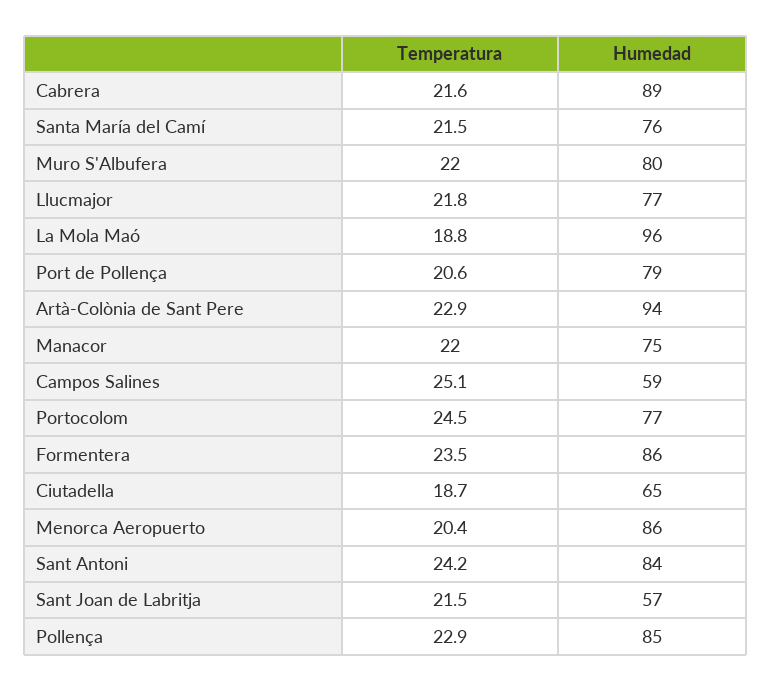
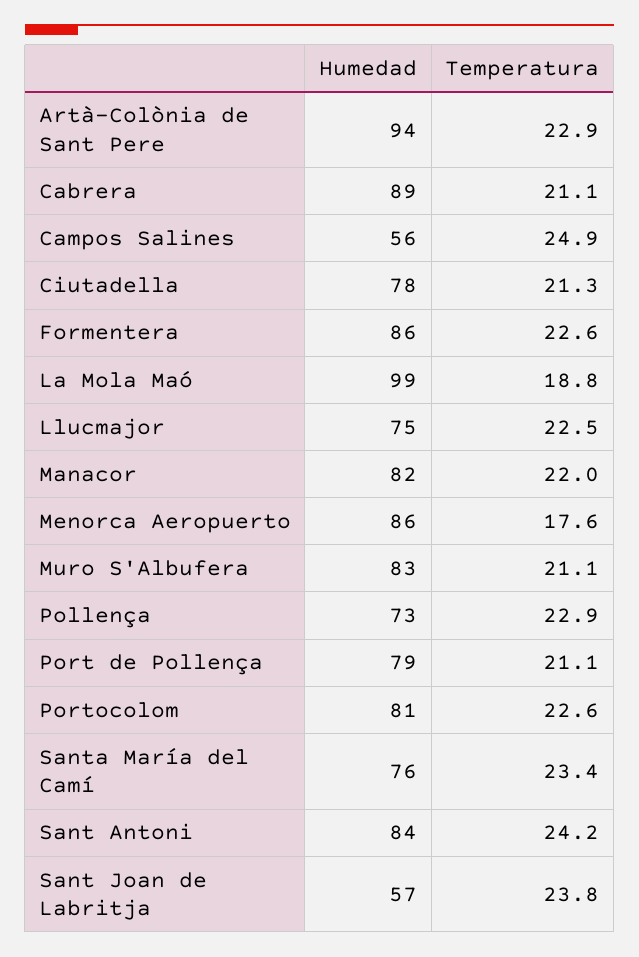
  {
    "Temperatura": {
-     "Cabrera": 21.6,
+     "Cabrera": 21.1,
-     "Santa María del Camí": 21.5,
+     "Santa María del Camí": 23.4,
-     "Muro S'Albufera": 22,
+     "Muro S'Albufera": 21.1,
-     "Llucmajor": 21.8,
+     "Llucmajor": 22.5,
      "La Mola Maó": 18.8,
-     "Port de Pollença": 20.6,
+     "Port de Pollença": 21.1,
      "Artà-Colònia de Sant Pere": 22.9,
      "Manacor": 22,
-     "Campos Salines": 25.1,
+     "Campos Salines": 24.9,
-     "Portocolom": 24.5,
+     "Portocolom": 22.6,
-     "Formentera": 23.5,
+     "Formentera": 22.6,
-     "Ciutadella": 18.7,
+     "Ciutadella": 21.3,
-     "Menorca Aeropuerto": 20.4,
+     "Menorca Aeropuerto": 17.6,
      "Sant Antoni": 24.2,
-     "Sant Joan de Labritja": 21.5,
+     "Sant Joan de Labritja": 23.8,
      "Pollença": 22.9
    },
    "Humedad": {
      "Cabrera": 89,
      "Santa María del Camí": 76,
-     "Muro S'Albufera": 80,
+     "Muro S'Albufera": 83,
-     "Llucmajor": 77,
+     "Llucmajor": 75,
-     "La Mola Maó": 96,
+     "La Mola Maó": 99,
      "Port de Pollença": 79,
      "Artà-Colònia de Sant Pere": 94,
-     "Manacor": 75,
+     "Manacor": 82,
-     "Campos Salines": 59,
+     "Campos Salines": 56,
-     "Portocolom": 77,
+     "Portocolom": 81,
      "Formentera": 86,
-     "Ciutadella": 65,
+     "Ciutadella": 78,
      "Menorca Aeropuerto": 86,
      "Sant Antoni": 84,
      "Sant Joan de Labritja": 57,
-     "Pollença": 85
+     "Pollença": 73
    }
  }

